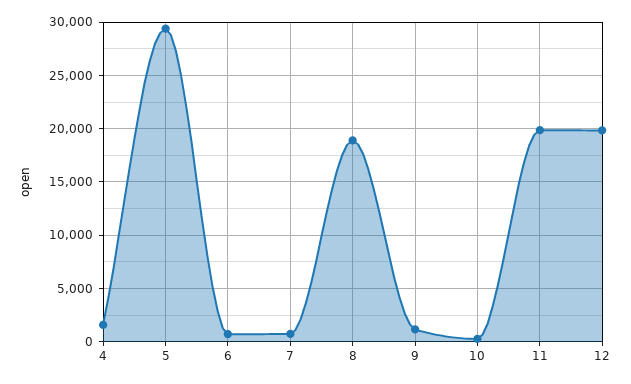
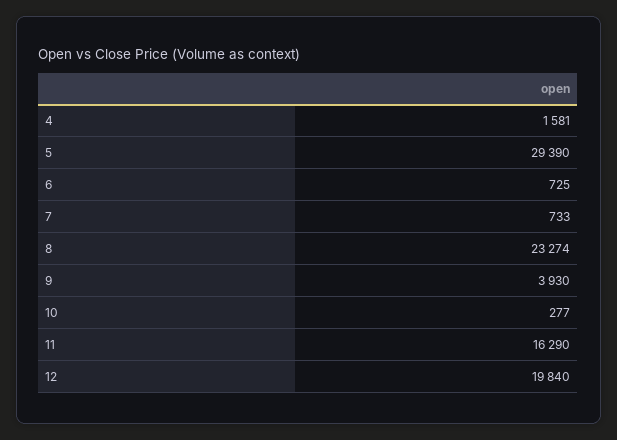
  {
    "4": 1581,
    "5": 29390,
    "6": 725,
    "7": 733,
-   "8": 19000,
+   "8": 23274,
-   "9": 1000,
+   "9": 3930,
    "10": 277,
-   "11": 20000,
+   "11": 16290,
    "12": 19840
  }

